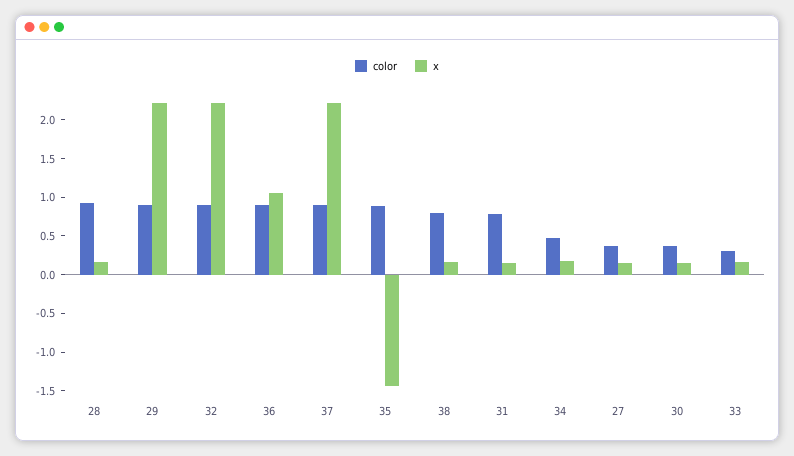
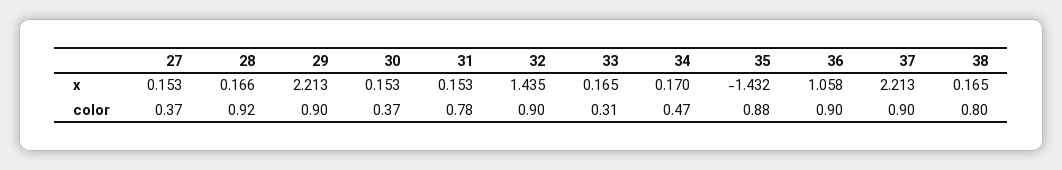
  {
    "color": {
      "28": 0.92,
      "29": 0.9,
      "32": 0.9,
      "36": 0.9,
      "37": 0.9,
      "35": 0.88,
      "38": 0.8,
      "31": 0.78,
      "34": 0.47,
      "27": 0.37,
      "30": 0.37,
      "33": 0.31
    },
    "x": {
      "28": 0.166,
      "29": 2.213,
-     "32": 2.25,
+     "32": 1.435,
      "36": 1.058,
      "37": 2.213,
      "35": -1.432,
      "38": 0.165,
      "31": 0.153,
      "34": 0.17,
      "27": 0.153,
      "30": 0.153,
      "33": 0.165
    }
  }

